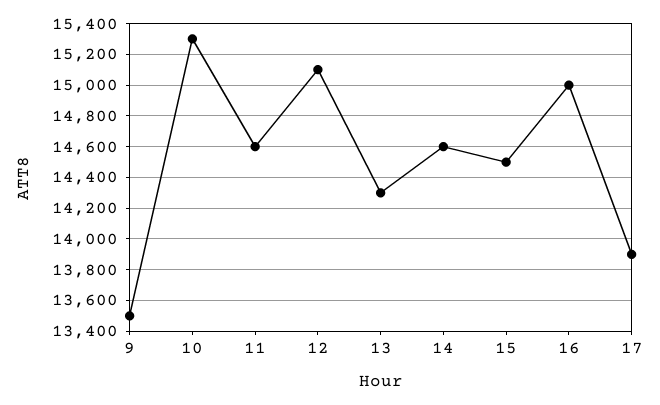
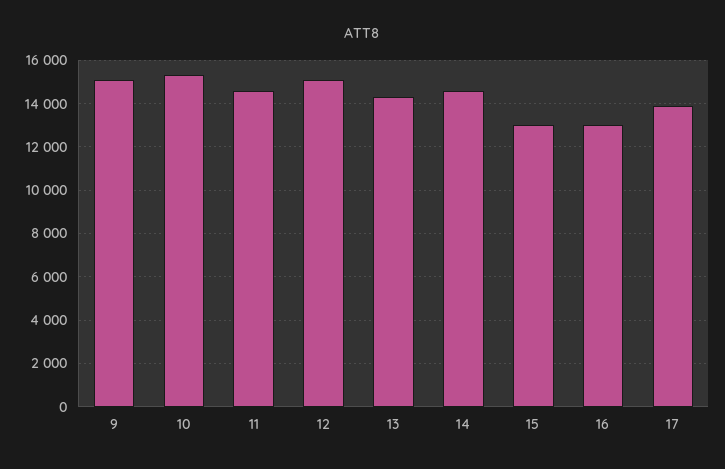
  {
-   "9": 13500,
+   "9": 15000,
    "10": 15300,
    "11": 14600,
    "12": 15100,
    "13": 14300,
    "14": 14600,
-   "15": 14500,
+   "15": 13000,
-   "16": 15000,
+   "16": 13000,
    "17": 13900
  }

